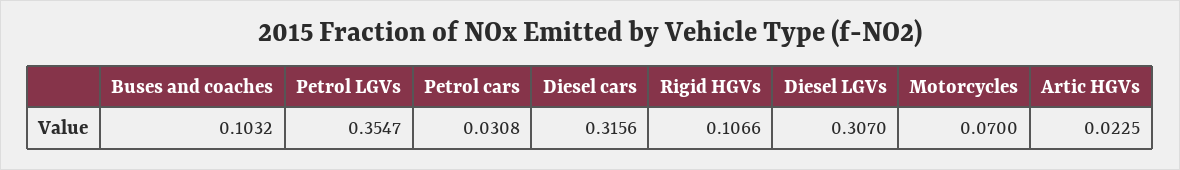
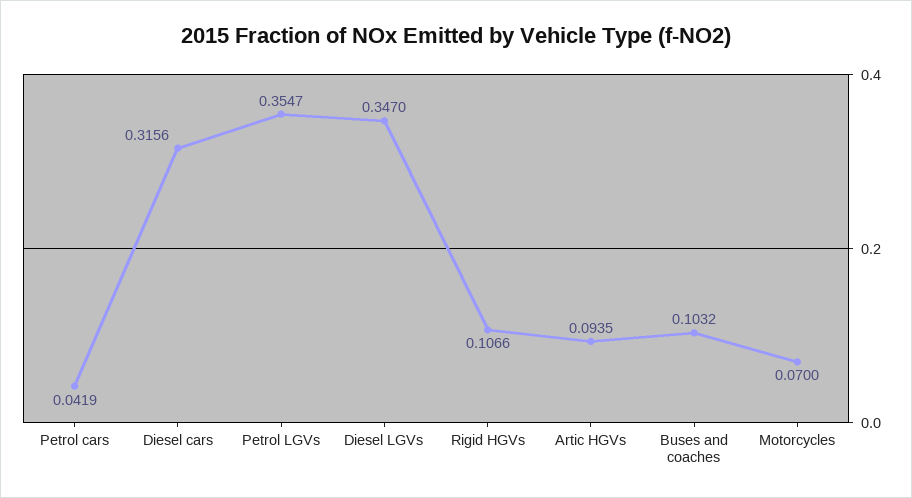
  {
    "Buses and coaches": 0.1032,
    "Petrol LGVs": 0.3547,
-   "Petrol cars": 0.0308,
+   "Petrol cars": 0.0419,
    "Diesel cars": 0.3156,
    "Rigid HGVs": 0.1066,
-   "Diesel LGVs": 0.307,
+   "Diesel LGVs": 0.347,
    "Motorcycles": 0.07,
-   "Artic HGVs": 0.0225
+   "Artic HGVs": 0.0935
  }

